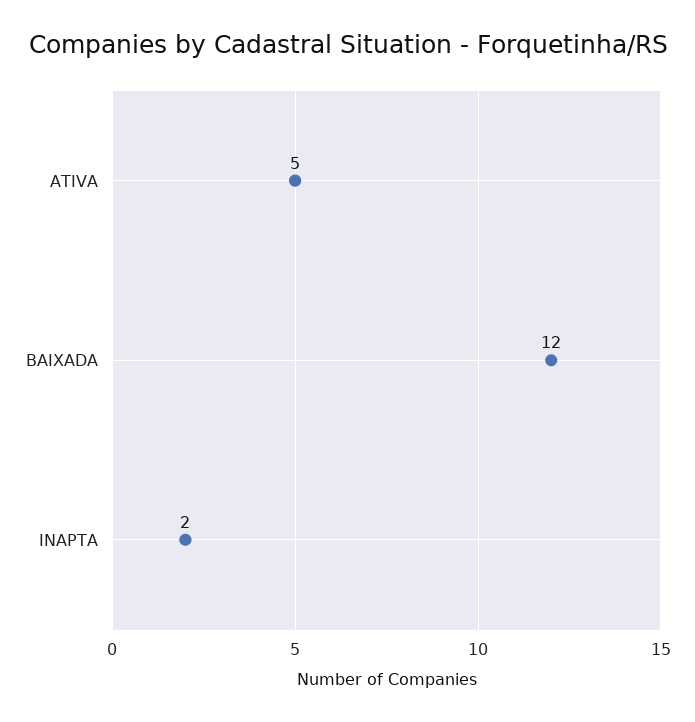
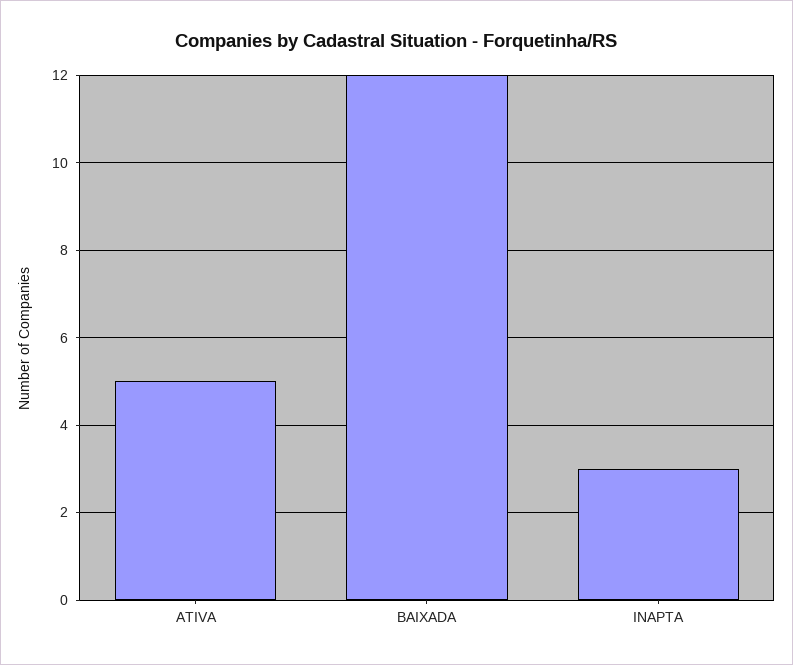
  {
    "ATIVA": 5,
    "BAIXADA": 12,
-   "INAPTA": 2
+   "INAPTA": 3
  }

